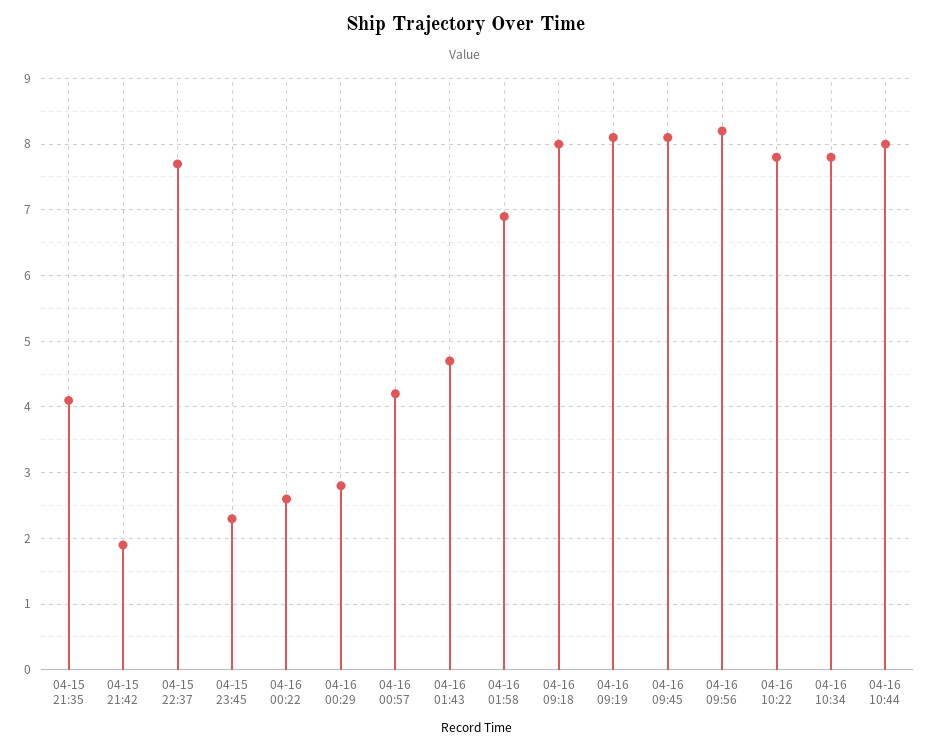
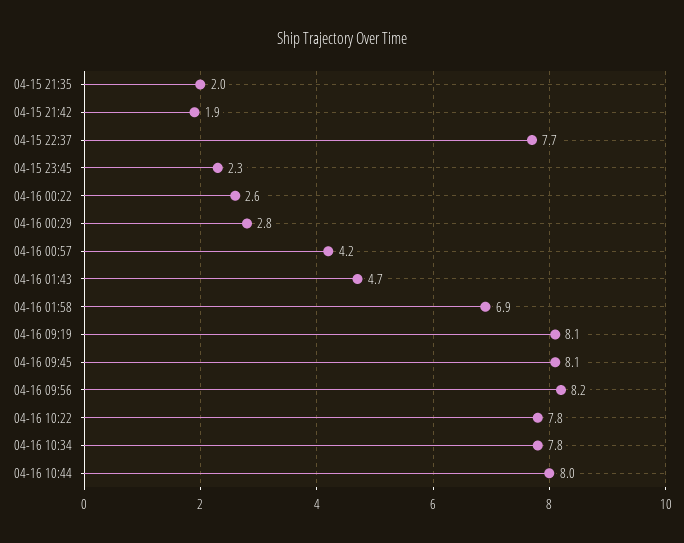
  {
-   "04-15 21:35": 4.1,
+   "04-15 21:35": 2,
    "04-15 21:42": 1.9,
    "04-15 22:37": 7.7,
    "04-15 23:45": 2.3,
    "04-16 00:22": 2.6,
    "04-16 00:29": 2.8,
    "04-16 00:57": 4.2,
    "04-16 01:43": 4.7,
    "04-16 01:58": 6.9,
-   "04-16 09:18": 8,
    "04-16 09:19": 8.1,
    "04-16 09:45": 8.1,
    "04-16 09:56": 8.2,
    "04-16 10:22": 7.8,
    "04-16 10:34": 7.8,
    "04-16 10:44": 8
  }

